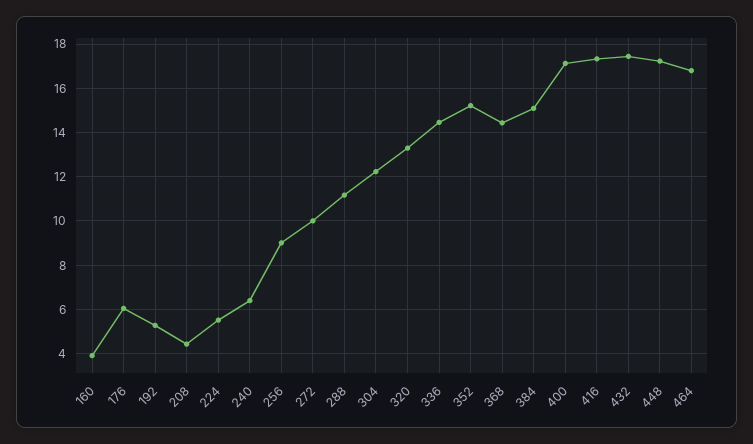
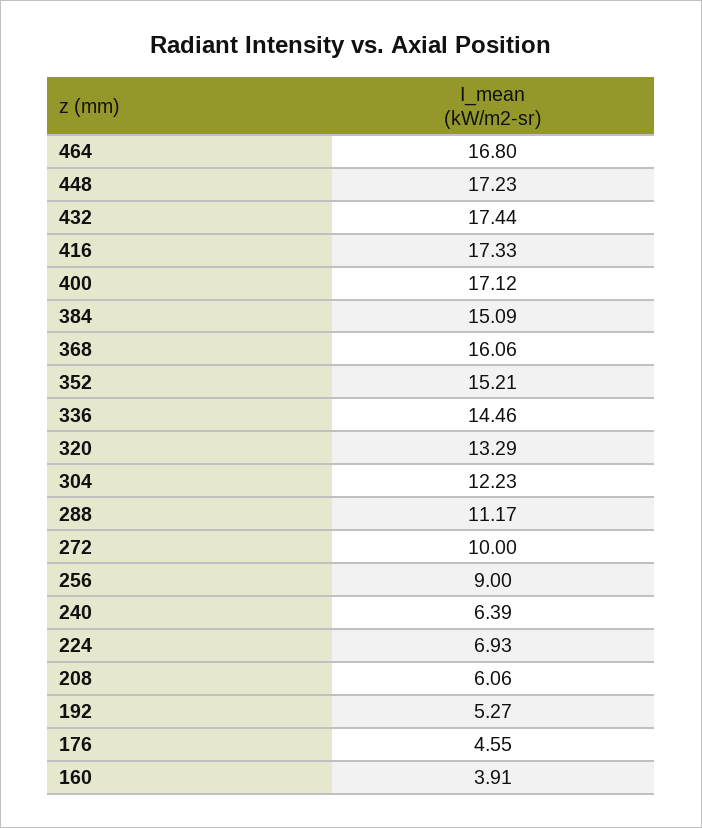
  {
    "160": 3.91,
-   "176": 6,
+   "176": 4.55,
    "192": 5.27,
-   "208": 4.5,
+   "208": 6.06,
-   "224": 5.5,
+   "224": 6.93,
    "240": 6.39,
    "256": 9,
    "272": 10,
    "288": 11.17,
    "304": 12.23,
    "320": 13.29,
    "336": 14.46,
    "352": 15.21,
-   "368": 14.5,
+   "368": 16.06,
    "384": 15.09,
    "400": 17.12,
    "416": 17.33,
    "432": 17.44,
    "448": 17.23,
    "464": 16.8
  }

